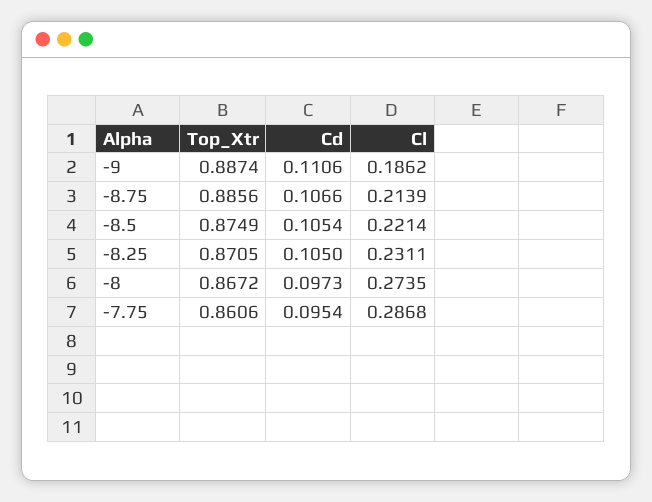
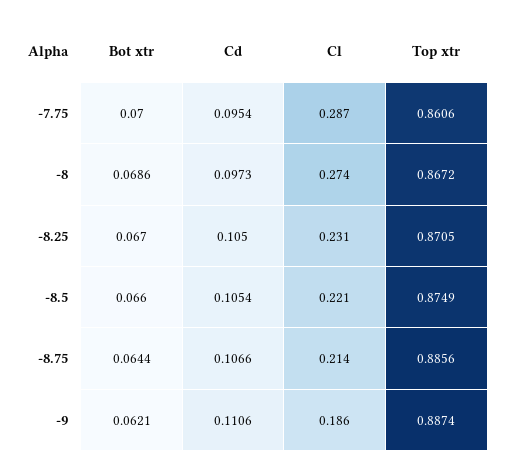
  {
    "Top_Xtr": {
      "-9": 0.8874,
      "-8.75": 0.8856,
      "-8.5": 0.8749,
      "-8.25": 0.8705,
      "-8": 0.8672,
      "-7.75": 0.8606
    },
    "Cd": {
      "-9": 0.1106,
      "-8.75": 0.1066,
      "-8.5": 0.1054,
      "-8.25": 0.105,
      "-8": 0.0973,
      "-7.75": 0.0954
    },
    "Cl": {
      "-9": 0.1862,
      "-8.75": 0.2139,
      "-8.5": 0.2214,
      "-8.25": 0.2311,
      "-8": 0.2735,
      "-7.75": 0.2868
-   }
+   },
+   "Bot xtr": {
+     "-7.75": 0.07,
+     "-8": 0.0686,
+     "-8.25": 0.067,
+     "-8.5": 0.066,
+     "-8.75": 0.0644,
+     "-9": 0.0621
+   }
  }

